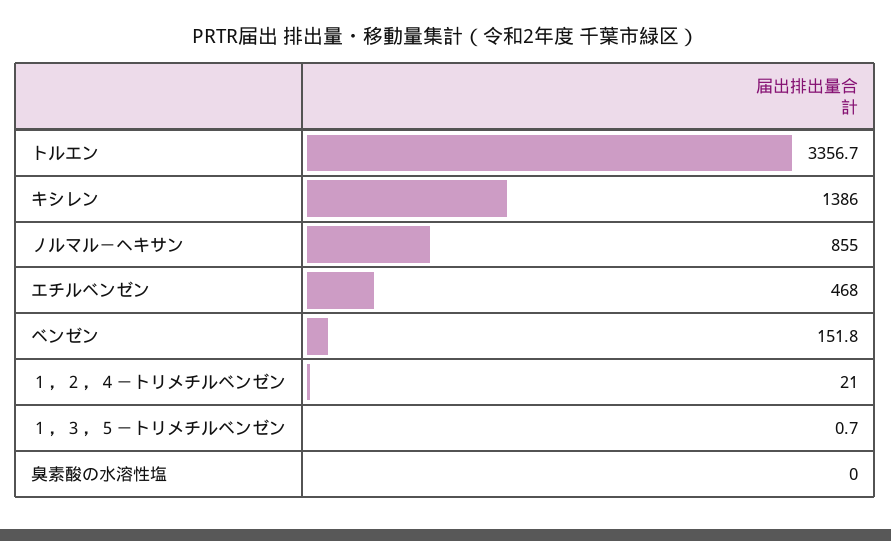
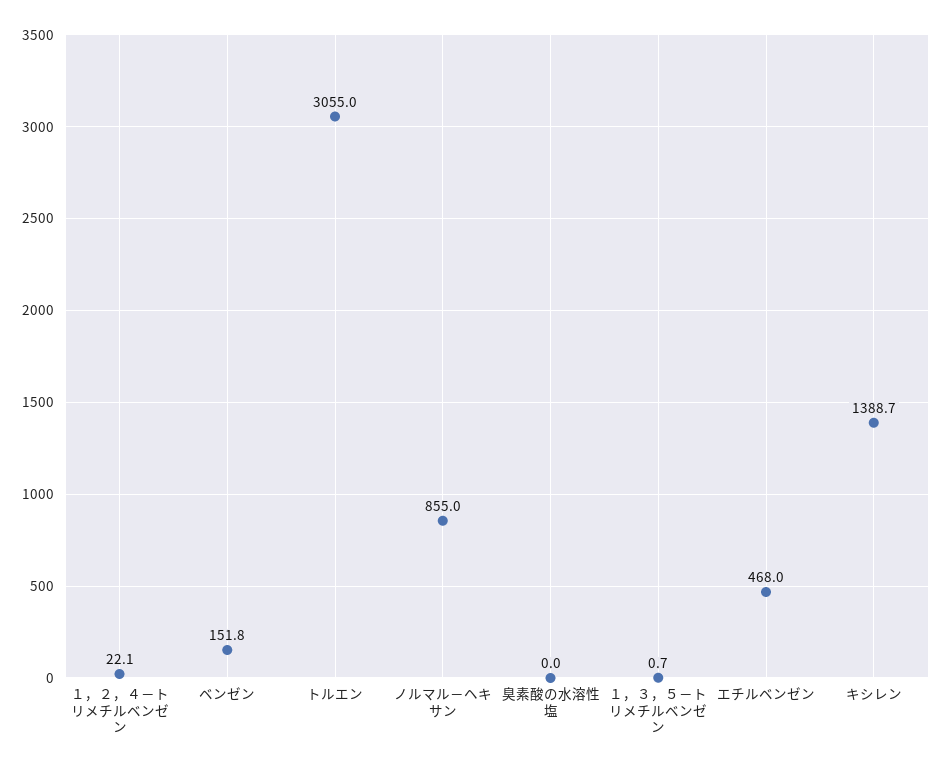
  {
-   "トルエン": 3356.7,
+   "トルエン": 3055,
-   "キシレン": 1386,
+   "キシレン": 1388.7,
    "ノルマル－ヘキサン": 855,
    "エチルベンゼン": 468,
    "ベンゼン": 151.8,
-   "１，２，４－トリメチルベンゼン": 21,
+   "１，２，４－トリメチルベンゼン": 22.1,
    "１，３，５－トリメチルベンゼン": 0.7,
    "臭素酸の水溶性塩": 0
  }

